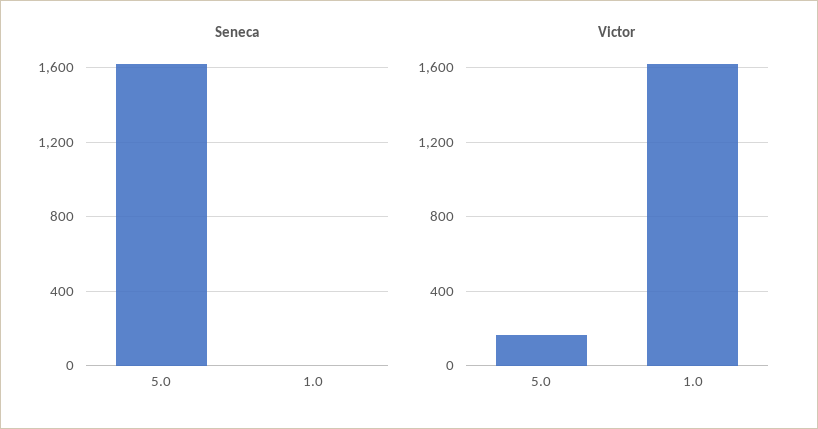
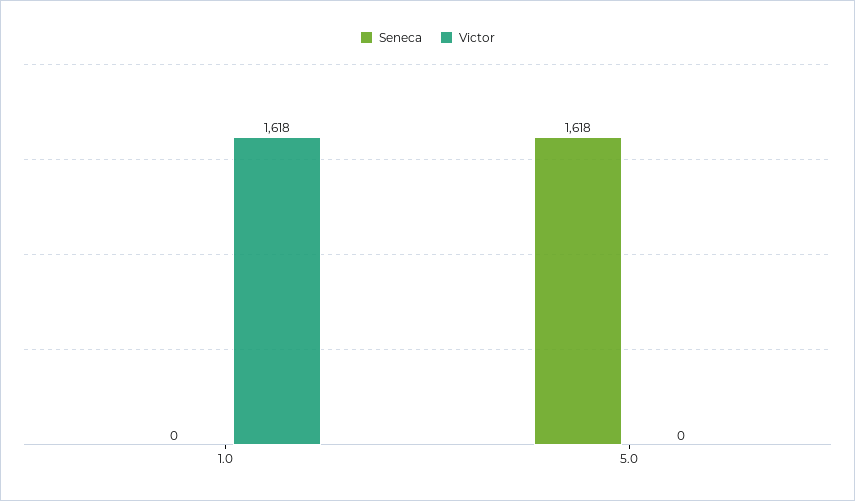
  {
    "Seneca": {
      "5.0": 1618,
      "1.0": 0
    },
    "Victor": {
-     "5.0": 150,
+     "5.0": 0,
      "1.0": 1618
    }
  }

